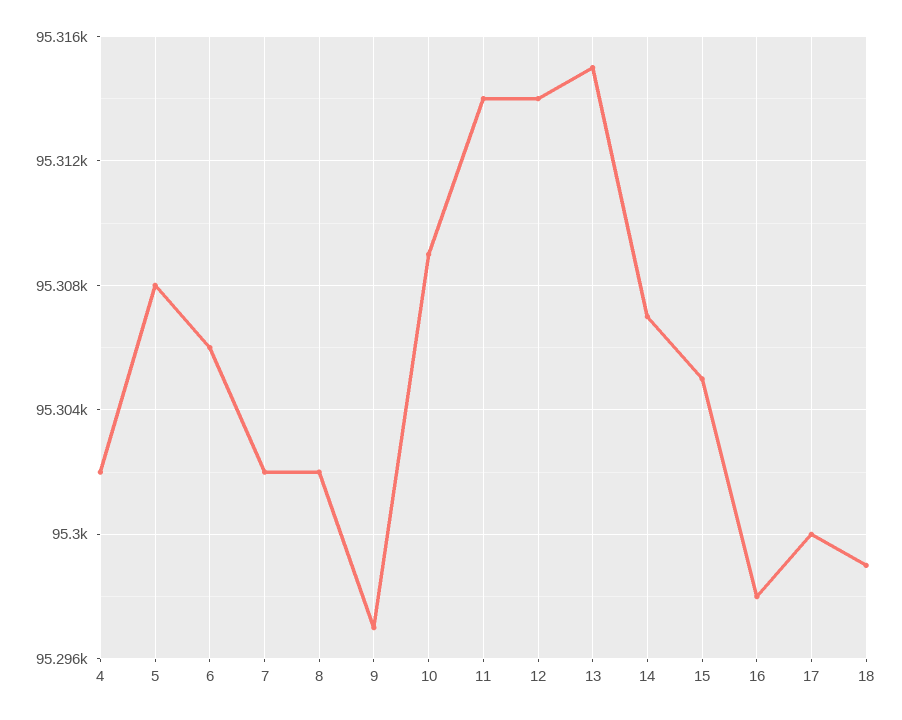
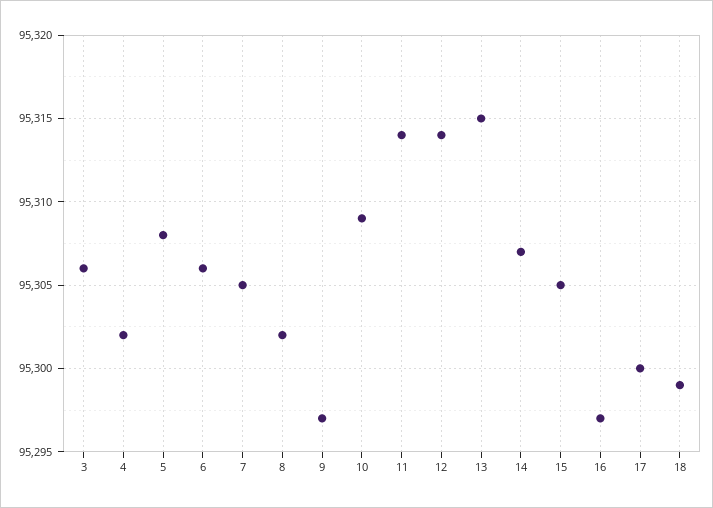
  {
    "4": 95302,
    "5": 95308,
    "6": 95306,
-   "7": 95302,
+   "7": 95305,
    "8": 95302,
    "9": 95297,
    "10": 95309,
    "11": 95314,
    "12": 95314,
    "13": 95315,
    "14": 95307,
    "15": 95305,
-   "16": 95298,
+   "16": 95297,
    "17": 95300,
-   "18": 95299
+   "18": 95299,
+   "3": 95306
  }

